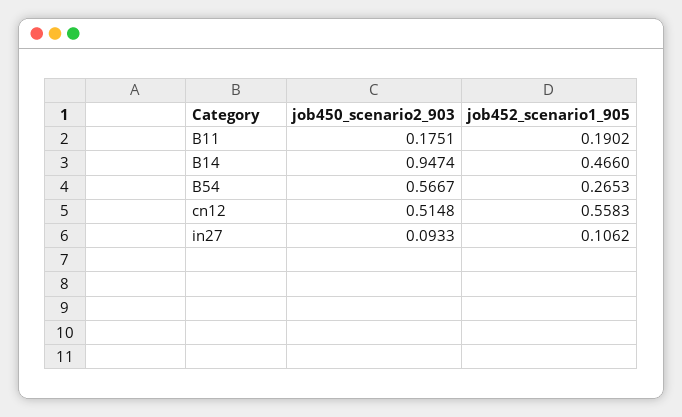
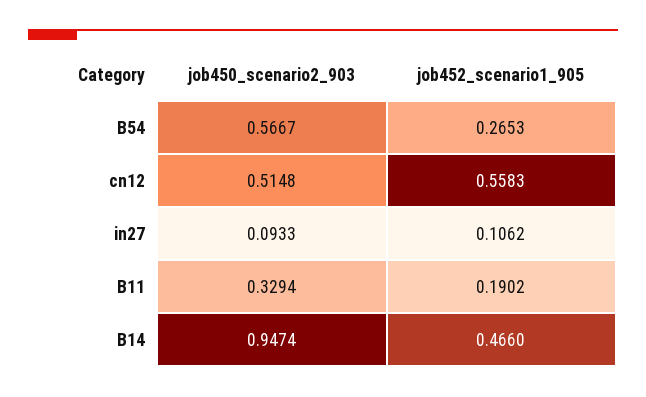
  {
    "job450_scenario2_903": {
-     "B11": 0.1751,
+     "B11": 0.3294,
      "B14": 0.9474,
      "B54": 0.5667,
      "cn12": 0.5148,
      "in27": 0.0933
    },
    "job452_scenario1_905": {
      "B11": 0.1902,
      "B14": 0.466,
      "B54": 0.2653,
      "cn12": 0.5583,
      "in27": 0.1062
    }
  }

